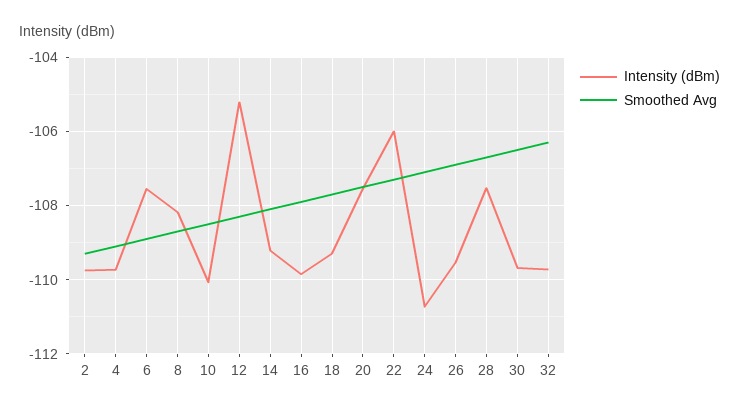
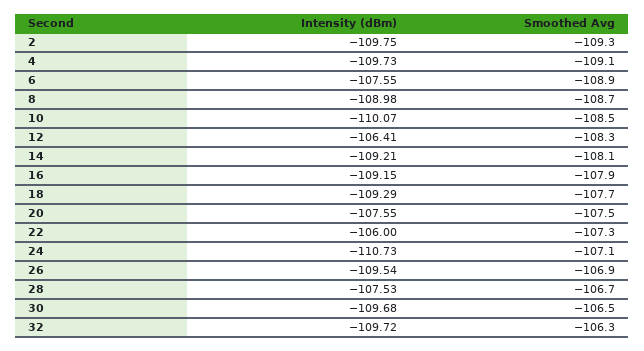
  {
    "Intensity (dBm)": {
      "2": -109.75,
      "4": -109.73,
      "6": -107.55,
-     "8": -108.2,
+     "8": -108.98,
      "10": -110.07,
-     "12": -105.2,
+     "12": -106.41,
      "14": -109.21,
-     "16": -109.8,
+     "16": -109.15,
      "18": -109.29,
      "20": -107.55,
      "22": -106,
      "24": -110.73,
      "26": -109.54,
      "28": -107.53,
      "30": -109.68,
      "32": -109.72
    },
    "Smoothed Avg": {
      "2": -109.3,
      "4": -109.1,
      "6": -108.9,
      "8": -108.7,
      "10": -108.5,
      "12": -108.3,
      "14": -108.1,
      "16": -107.9,
      "18": -107.7,
      "20": -107.5,
      "22": -107.3,
      "24": -107.1,
      "26": -106.9,
      "28": -106.7,
      "30": -106.5,
      "32": -106.3
    }
  }

